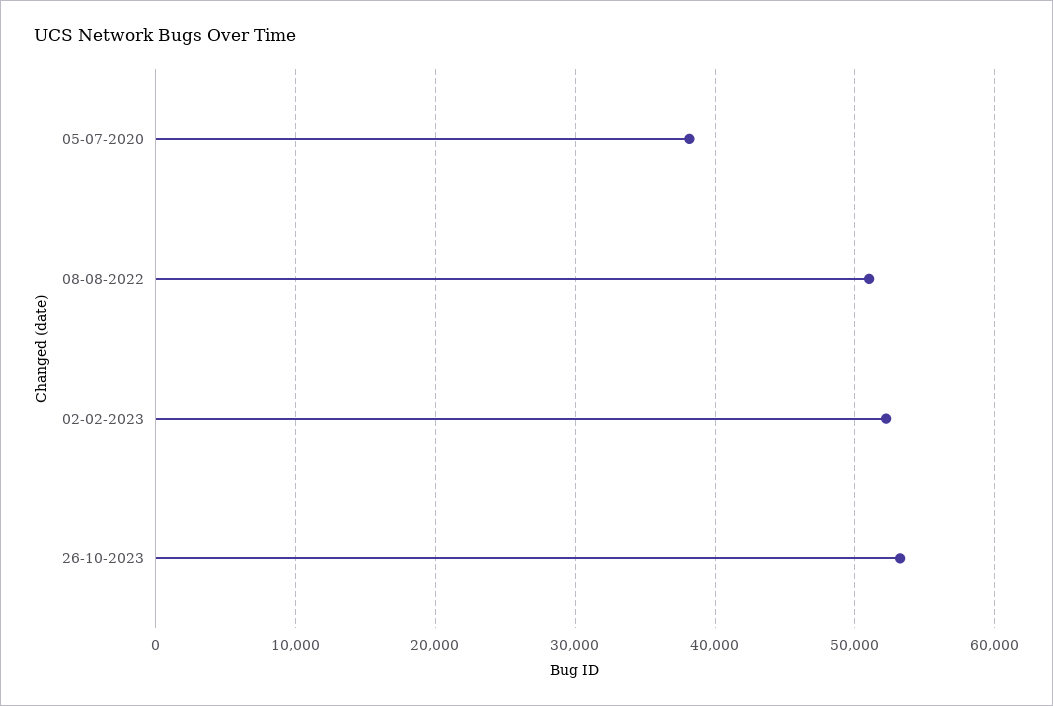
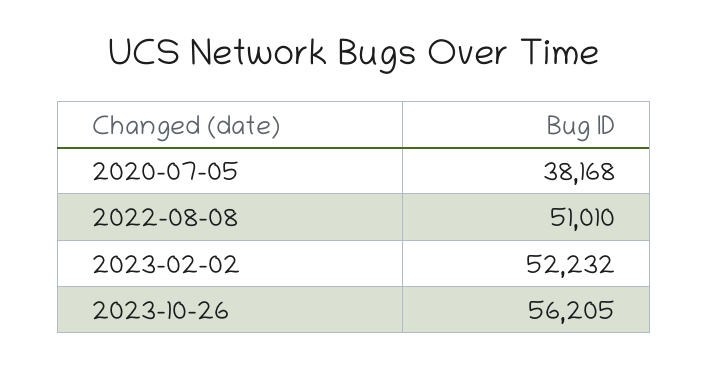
  {
    "05-07-2020": 38168,
    "08-08-2022": 51010,
    "02-02-2023": 52232,
-   "26-10-2023": 53000
+   "26-10-2023": 56205
  }

